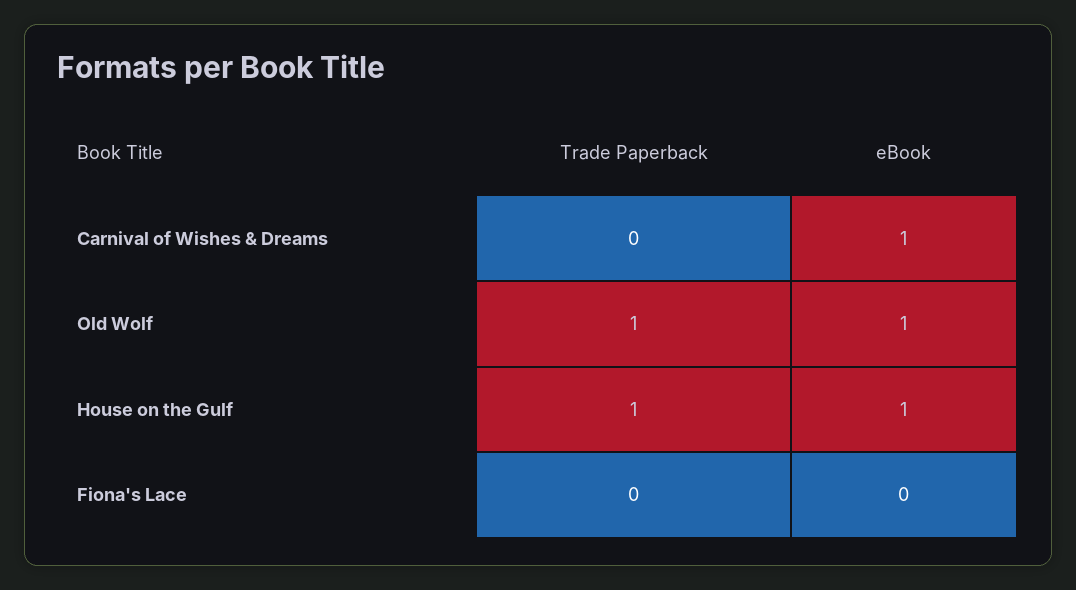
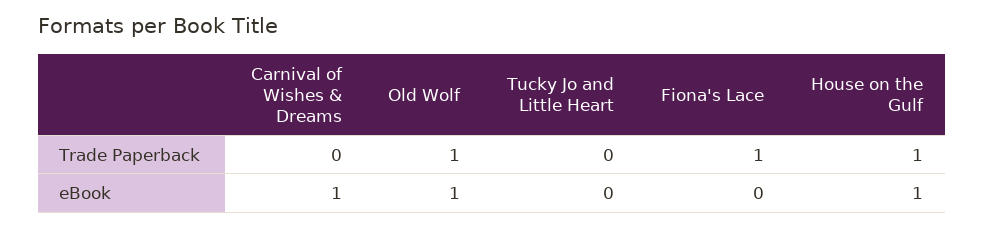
  {
    "Trade Paperback": {
      "Carnival of Wishes & Dreams": 0,
      "Old Wolf": 1,
      "House on the Gulf": 1,
-     "Fiona's Lace": 0
+     "Fiona's Lace": 1,
+     "Tucky Jo and Little Heart": 0
    },
    "eBook": {
      "Carnival of Wishes & Dreams": 1,
      "Old Wolf": 1,
      "House on the Gulf": 1,
-     "Fiona's Lace": 0
+     "Fiona's Lace": 0,
+     "Tucky Jo and Little Heart": 0
    }
  }

